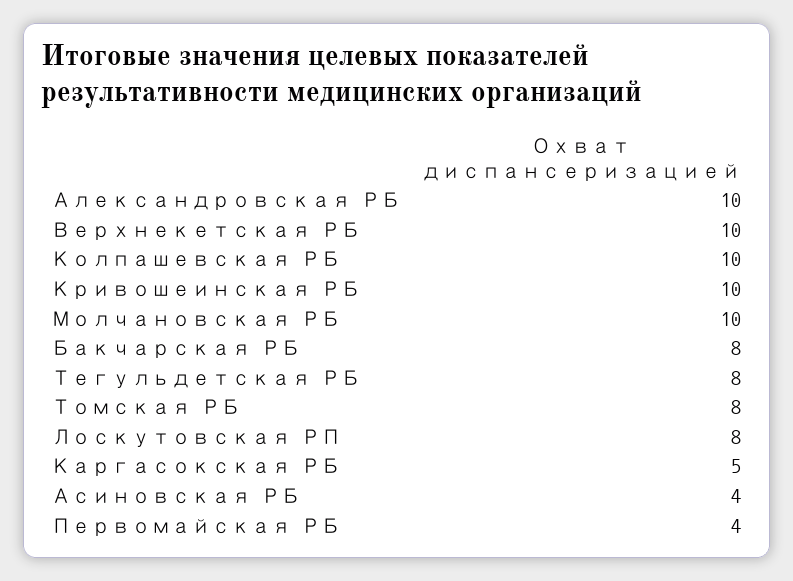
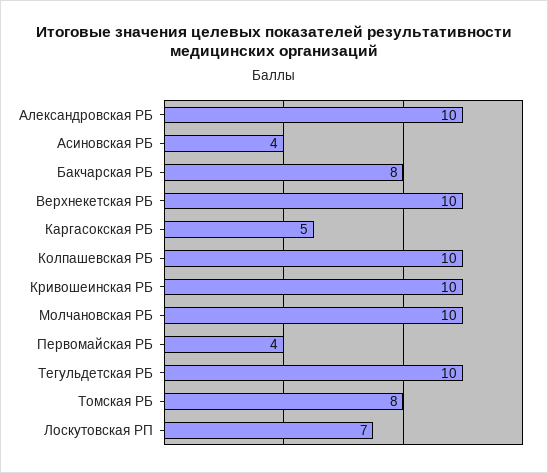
  {
    "Александровская РБ": 10,
    "Верхнекетская РБ": 10,
    "Колпашевская РБ": 10,
    "Кривошеинская РБ": 10,
    "Молчановская РБ": 10,
    "Бакчарская РБ": 8,
-   "Тегульдетская РБ": 8,
+   "Тегульдетская РБ": 10,
    "Томская РБ": 8,
-   "Лоскутовская РП": 8,
+   "Лоскутовская РП": 7,
    "Каргасокская РБ": 5,
    "Асиновская РБ": 4,
    "Первомайская РБ": 4
  }

